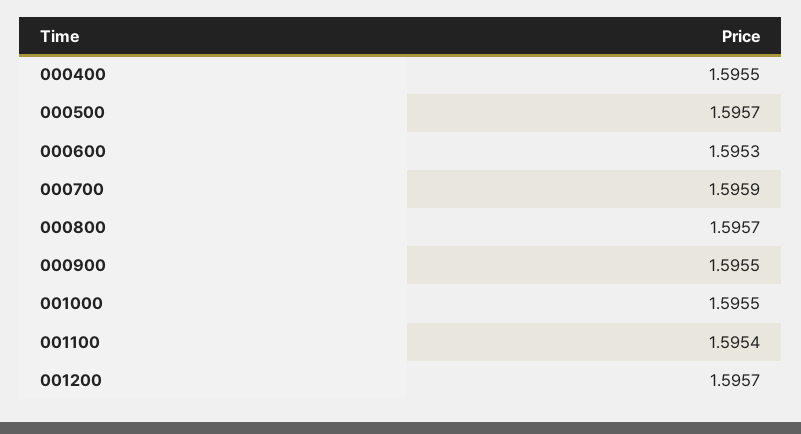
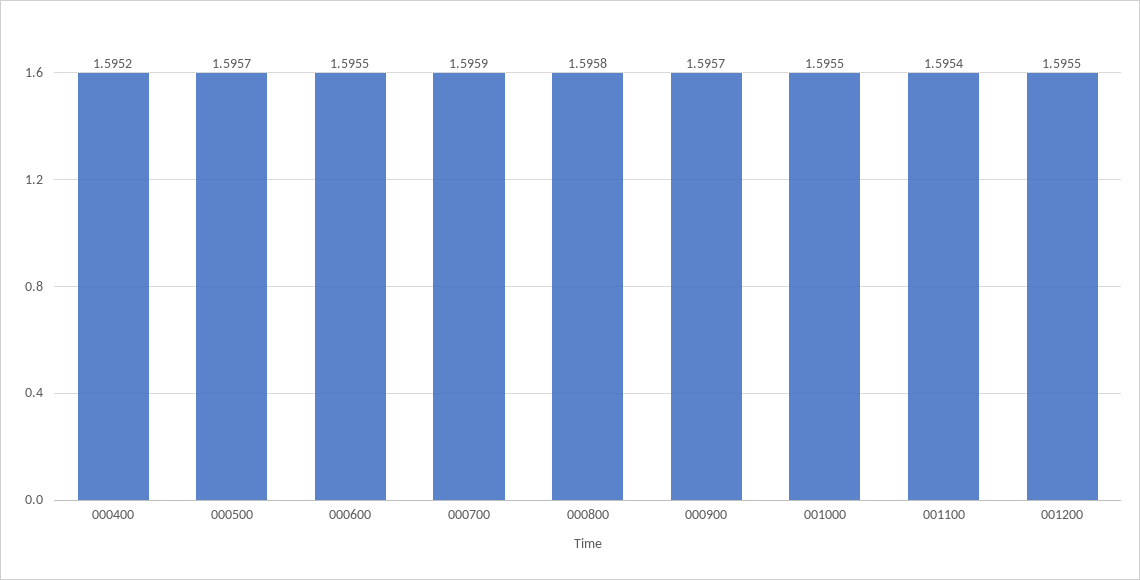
  {
-   "000400": 1.5955,
+   "000400": 1.5952,
    "000500": 1.5957,
-   "000600": 1.5953,
+   "000600": 1.5955,
    "000700": 1.5959,
-   "000800": 1.5957,
+   "000800": 1.5958,
-   "000900": 1.5955,
+   "000900": 1.5957,
    "001000": 1.5955,
    "001100": 1.5954,
-   "001200": 1.5957
+   "001200": 1.5955
  }

